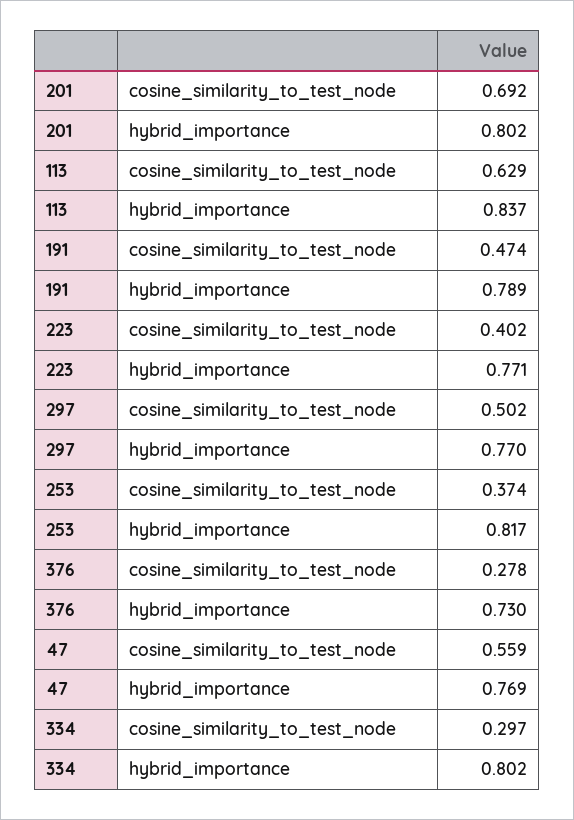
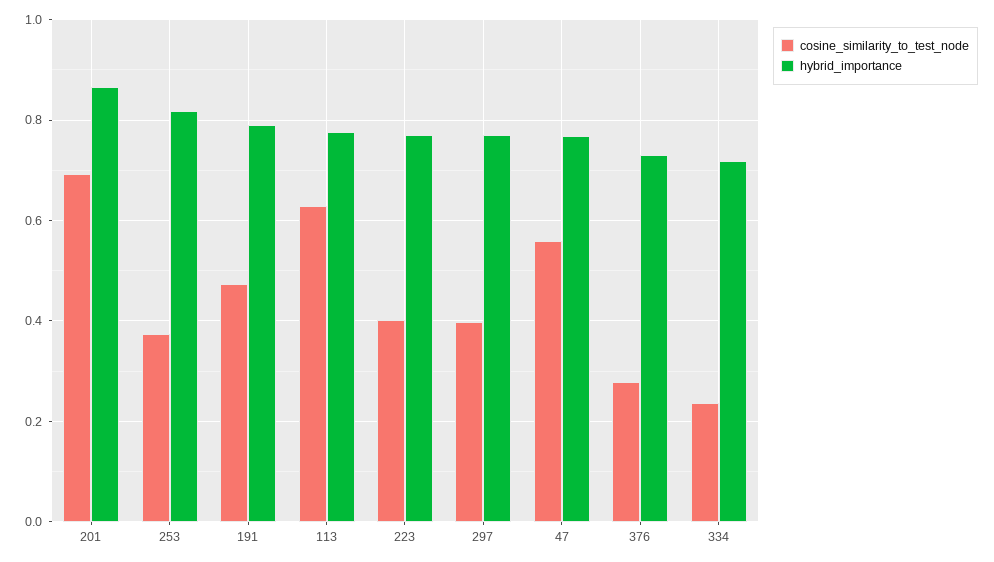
  {
    "cosine_similarity_to_test_node": {
      "201": 0.692,
      "113": 0.629,
      "191": 0.474,
      "223": 0.402,
-     "297": 0.502,
+     "297": 0.4,
      "253": 0.374,
      "376": 0.278,
      "47": 0.559,
-     "334": 0.297
+     "334": 0.24
    },
    "hybrid_importance": {
-     "201": 0.802,
+     "201": 0.86,
-     "113": 0.837,
+     "113": 0.78,
      "191": 0.789,
      "223": 0.771,
      "297": 0.77,
      "253": 0.817,
      "376": 0.73,
      "47": 0.769,
-     "334": 0.802
+     "334": 0.72
    }
  }

